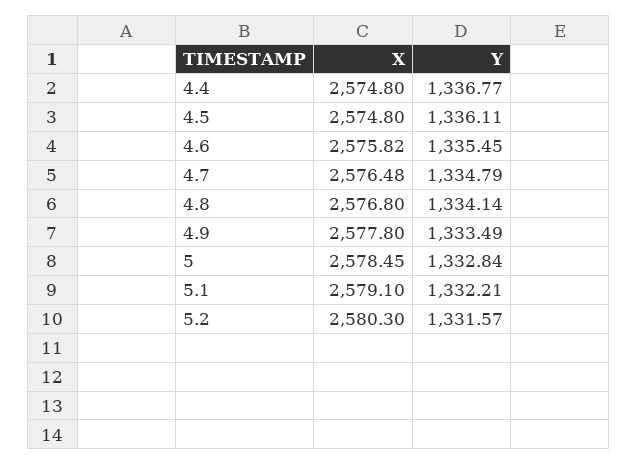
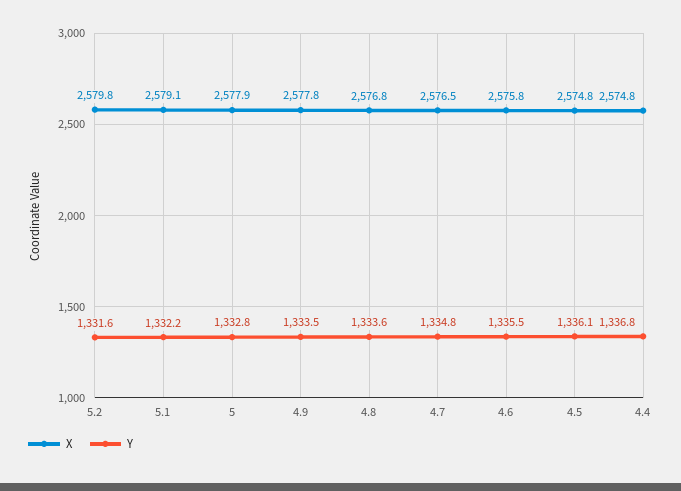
  {
    "X": {
      "4.4": 2574.8,
      "4.5": 2574.8,
      "4.6": 2575.82,
      "4.7": 2576.48,
      "4.8": 2576.8,
      "4.9": 2577.8,
-     "5": 2578.45,
+     "5": 2577.9,
      "5.1": 2579.1,
-     "5.2": 2580.3
+     "5.2": 2579.8
    },
    "Y": {
      "4.4": 1336.77,
      "4.5": 1336.11,
      "4.6": 1335.45,
      "4.7": 1334.79,
-     "4.8": 1334.14,
+     "4.8": 1333.6,
      "4.9": 1333.49,
      "5": 1332.84,
      "5.1": 1332.21,
      "5.2": 1331.57
    }
  }

